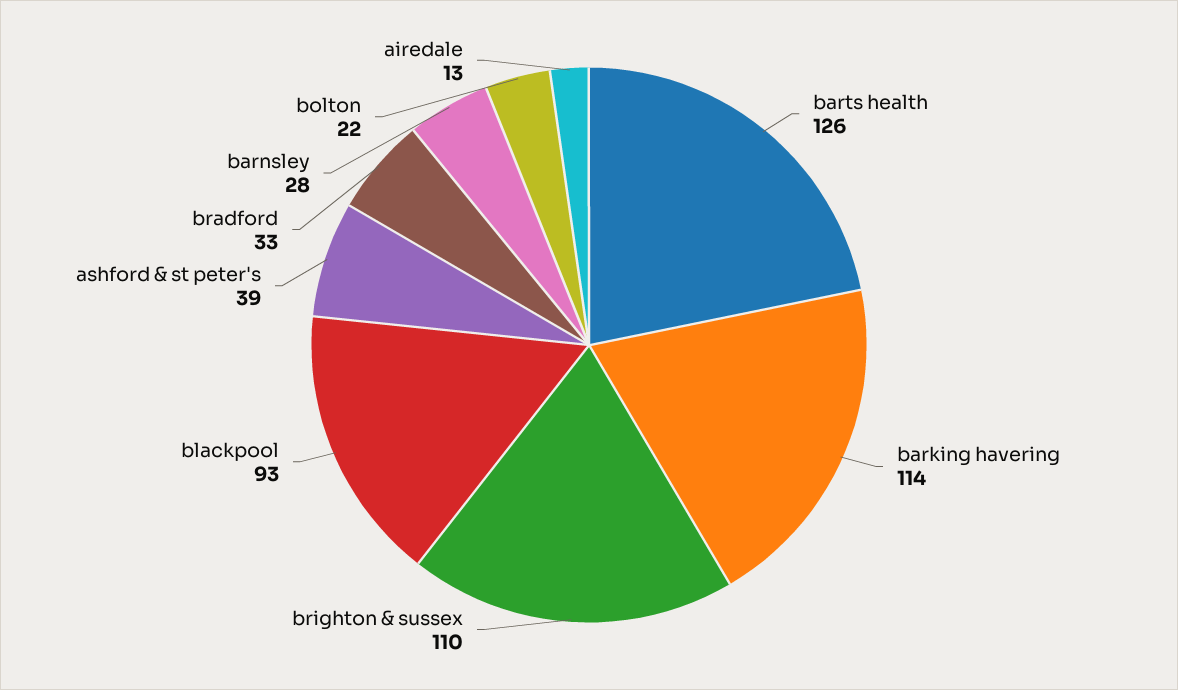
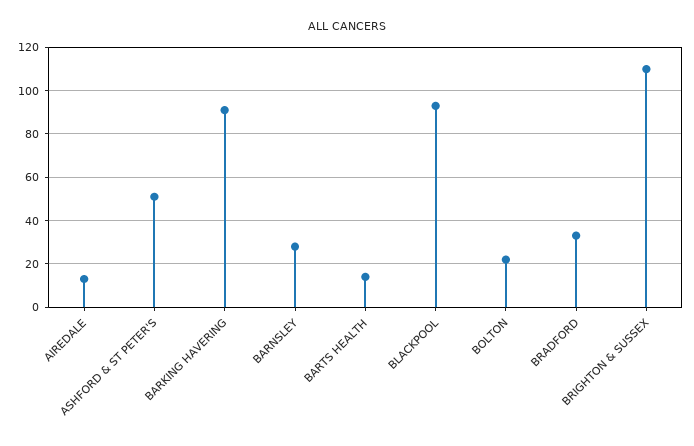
  {
-   "barts health": 126,
+   "barts health": 15,
-   "barking havering": 114,
+   "barking havering": 90,
    "brighton & sussex": 110,
    "blackpool": 93,
-   "ashford & st peter's": 39,
+   "ashford & st peter's": 50,
    "bradford": 33,
    "barnsley": 28,
    "bolton": 22,
    "airedale": 13
  }

